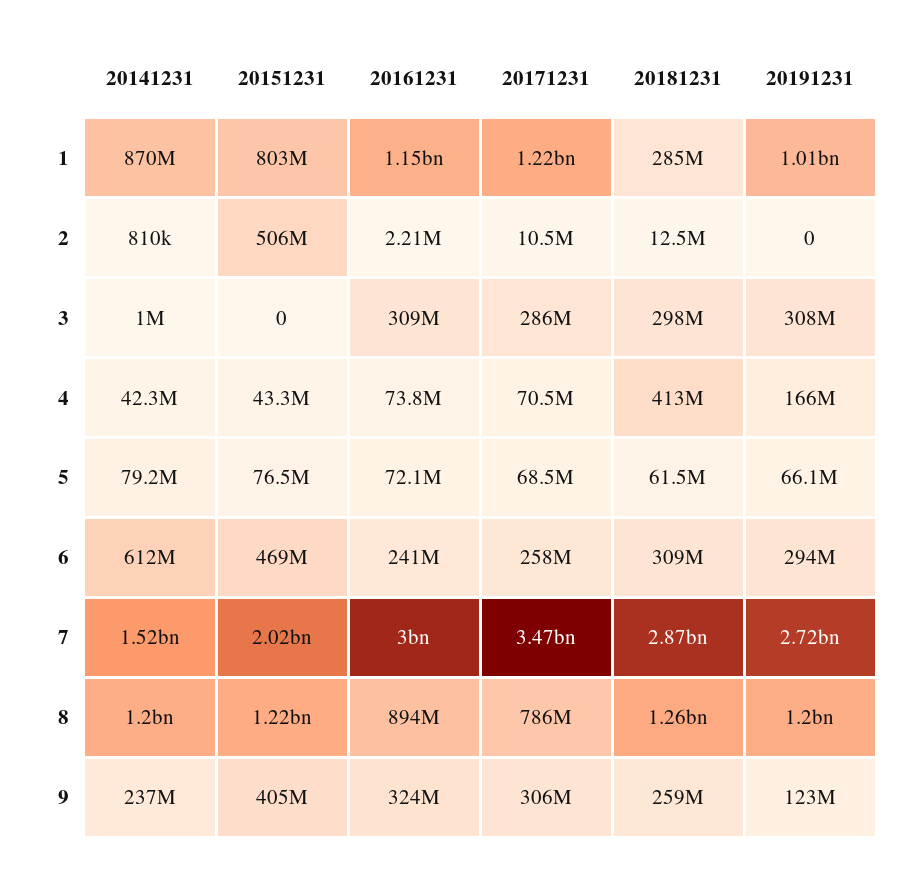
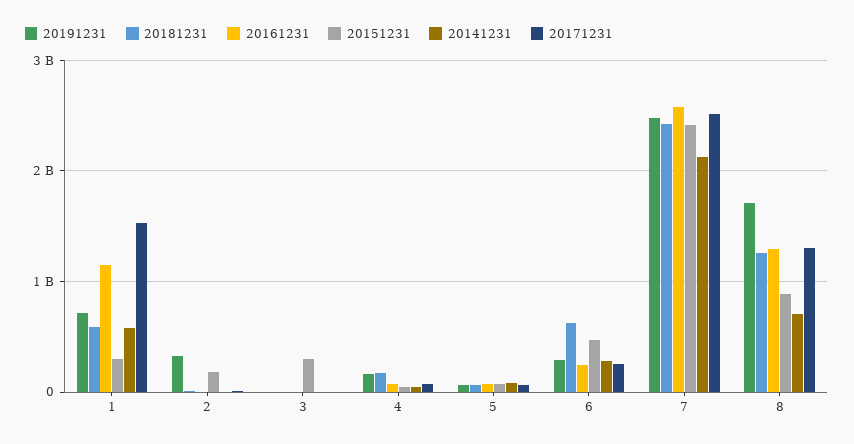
  {
    "20141231": {
-     "1": 870000000,
+     "1": 600000000,
      "2": 810000,
      "3": 1000000,
      "4": 42300000,
      "5": 79200000,
-     "6": 612000000,
+     "6": 300000000,
-     "7": 1520000000,
+     "7": 2100000000,
-     "8": 1200000000,
+     "8": 700000000
-     "9": 237000000
    },
    "20151231": {
-     "1": 803000000,
+     "1": 300000000,
-     "2": 506000000,
+     "2": 200000000,
-     "3": 0,
+     "3": 300000000,
      "4": 43300000,
      "5": 76500000,
      "6": 469000000,
-     "7": 2020000000,
+     "7": 2400000000,
-     "8": 1220000000,
+     "8": 900000000
-     "9": 405000000
    },
    "20161231": {
      "1": 1150000000,
      "2": 2210000,
-     "3": 309000000,
+     "3": 0,
      "4": 73800000,
      "5": 72100000,
      "6": 241000000,
-     "7": 3000000000,
+     "7": 2600000000,
-     "8": 894000000,
+     "8": 1300000000
-     "9": 324000000
    },
    "20171231": {
-     "1": 1220000000,
+     "1": 1500000000,
      "2": 10500000,
-     "3": 286000000,
+     "3": 0,
      "4": 70500000,
      "5": 68500000,
      "6": 258000000,
-     "7": 3470000000,
+     "7": 2500000000,
-     "8": 786000000,
+     "8": 1300000000
-     "9": 306000000
    },
    "20181231": {
-     "1": 285000000,
+     "1": 600000000,
      "2": 12500000,
-     "3": 298000000,
+     "3": 0,
-     "4": 413000000,
+     "4": 200000000,
      "5": 61500000,
-     "6": 309000000,
+     "6": 600000000,
-     "7": 2870000000,
+     "7": 2400000000,
-     "8": 1260000000,
+     "8": 1260000000
-     "9": 259000000
    },
    "20191231": {
-     "1": 1010000000,
+     "1": 700000000,
-     "2": 0,
+     "2": 300000000,
-     "3": 308000000,
+     "3": 0,
      "4": 166000000,
      "5": 66100000,
      "6": 294000000,
-     "7": 2720000000,
+     "7": 2500000000,
-     "8": 1200000000,
+     "8": 1700000000
-     "9": 123000000
    }
  }

